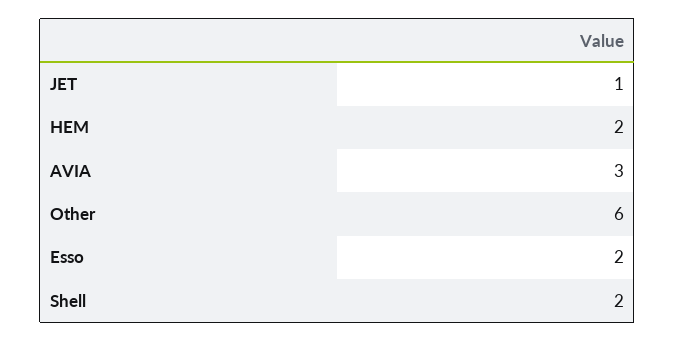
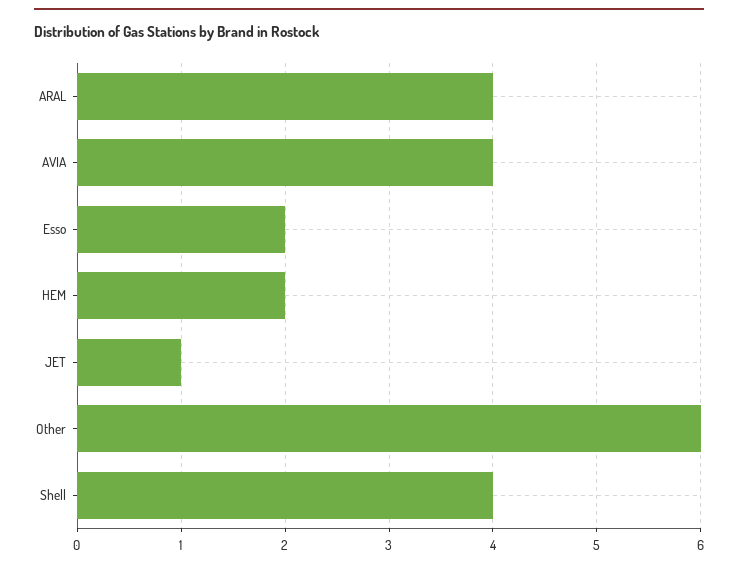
  {
    "JET": 1,
    "HEM": 2,
-   "AVIA": 3,
+   "AVIA": 4,
    "Other": 6,
    "Esso": 2,
-   "Shell": 2
+   "Shell": 4,
+   "ARAL": 4
  }

